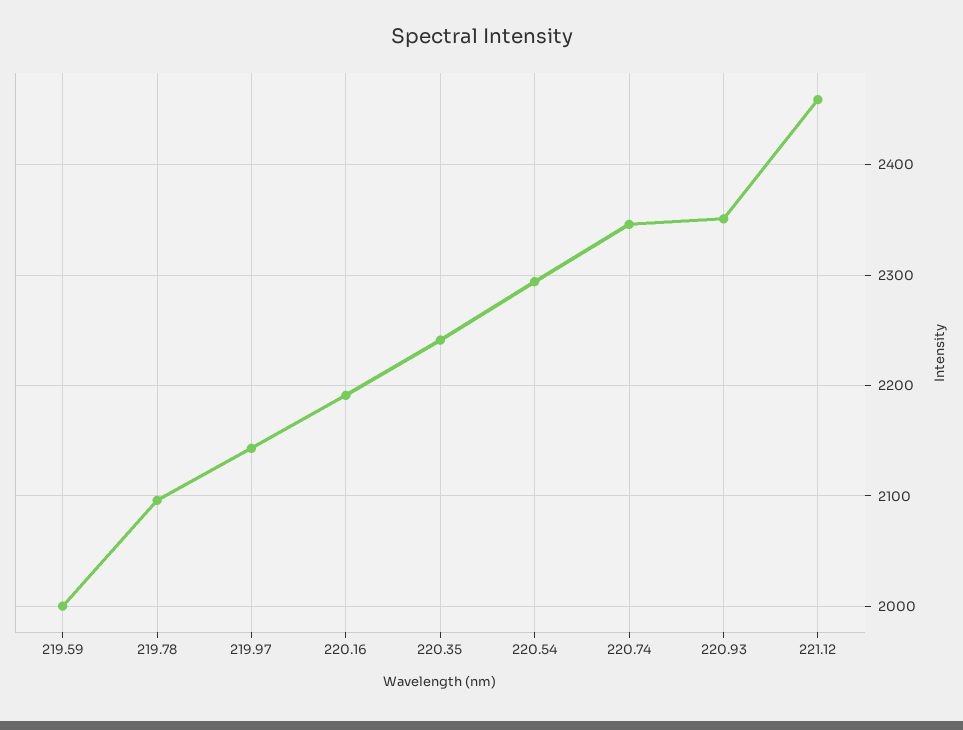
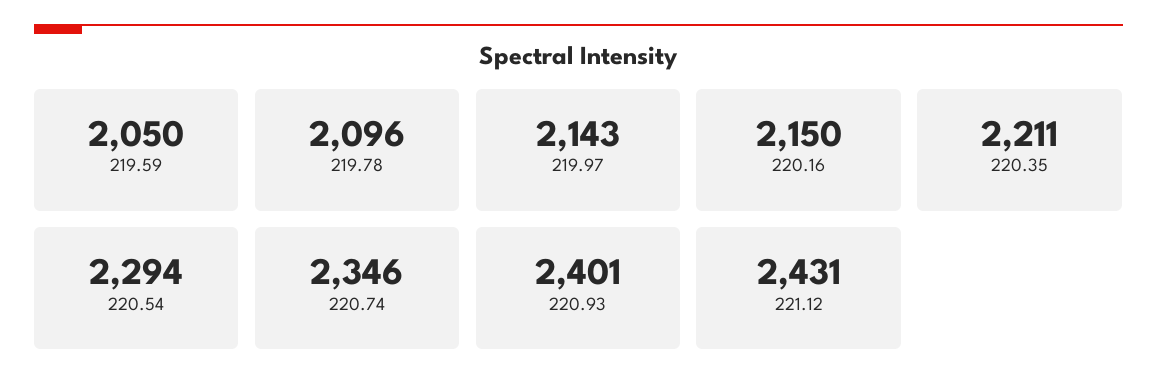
  {
-   "219.59": 2000,
+   "219.59": 2050,
    "219.78": 2096,
    "219.97": 2143,
-   "220.16": 2190,
+   "220.16": 2150,
-   "220.35": 2240,
+   "220.35": 2211,
    "220.54": 2294,
    "220.74": 2346,
-   "220.93": 2350,
+   "220.93": 2401,
-   "221.12": 2460
+   "221.12": 2431
  }

